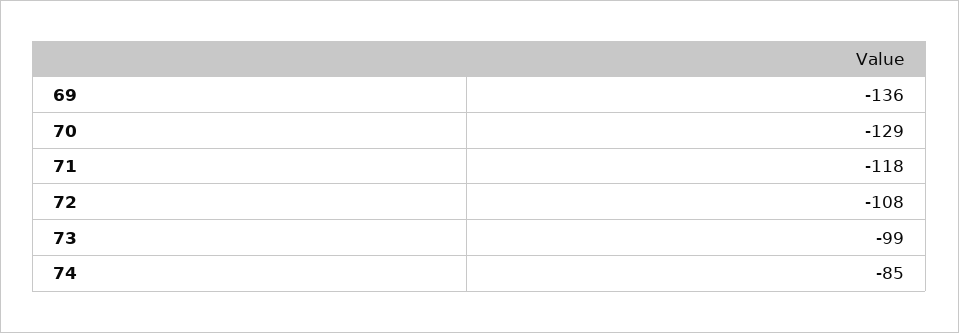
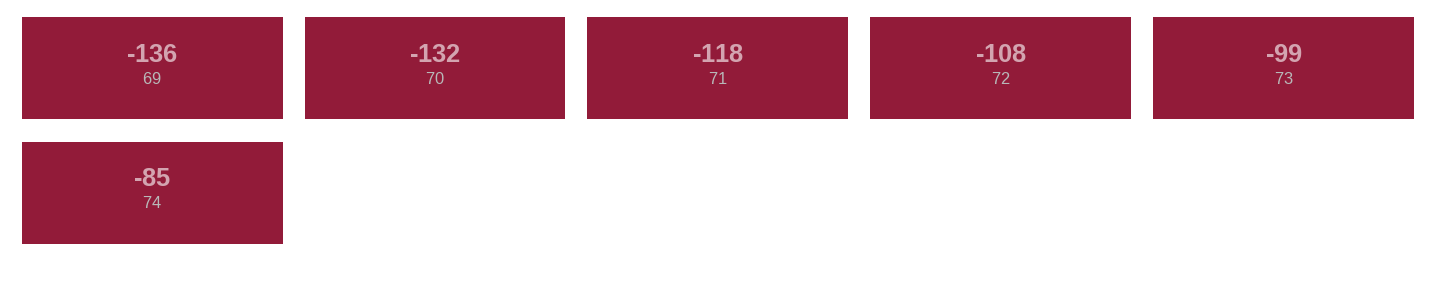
  {
    "69": -136,
-   "70": -129,
+   "70": -132,
    "71": -118,
    "72": -108,
    "73": -99,
    "74": -85
  }

